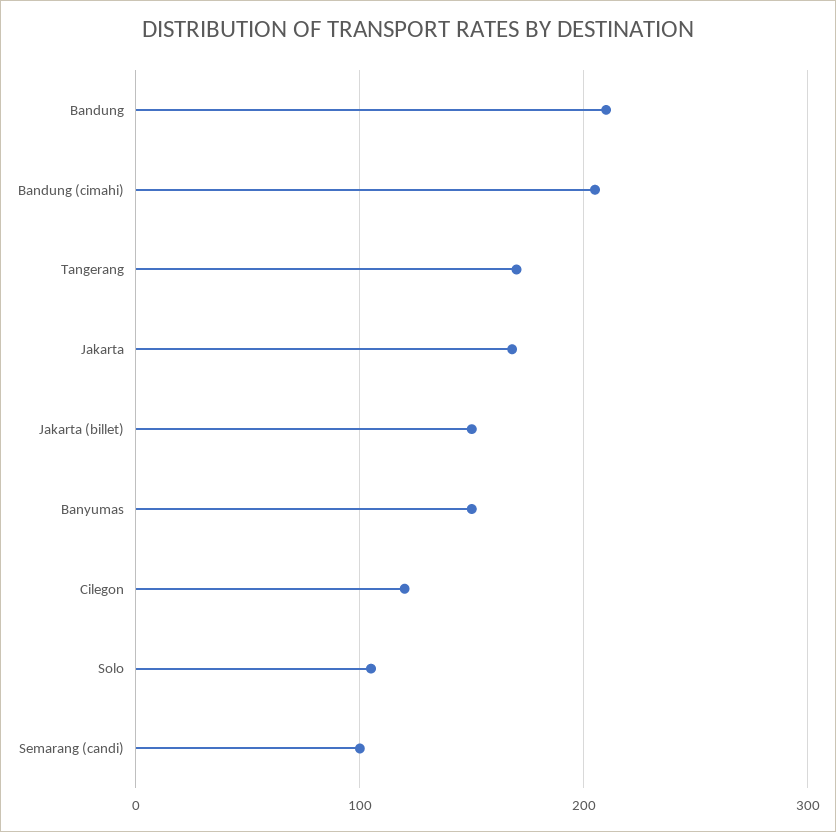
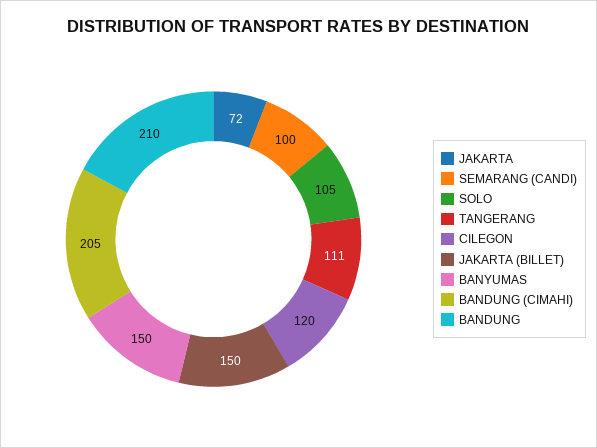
  {
    "Bandung": 210,
    "Bandung (cimahi)": 205,
-   "Tangerang": 170,
+   "Tangerang": 111,
-   "Jakarta": 170,
+   "Jakarta": 72,
    "Jakarta (billet)": 150,
    "Banyumas": 150,
    "Cilegon": 120,
    "Solo": 105,
    "Semarang (candi)": 100
  }

